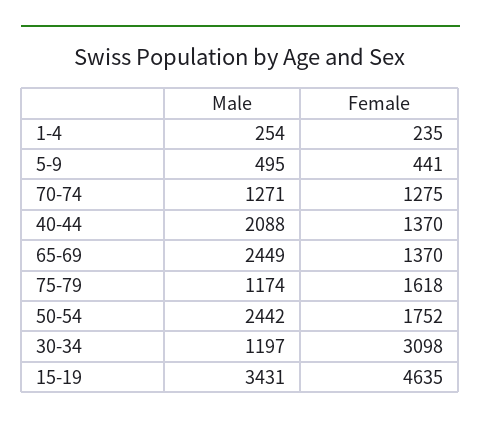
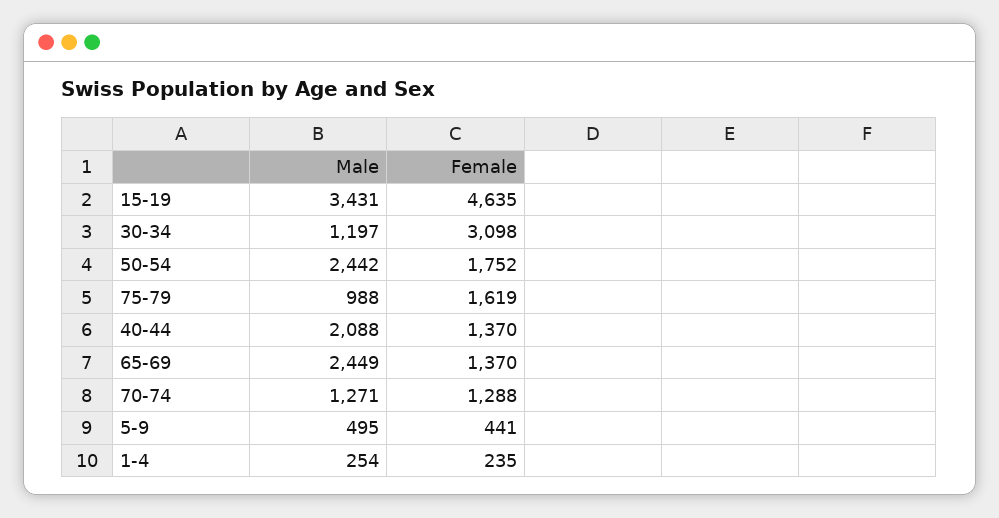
  {
    "Male": {
      "1-4": 254,
      "5-9": 495,
      "70-74": 1271,
      "40-44": 2088,
      "65-69": 2449,
-     "75-79": 1174,
+     "75-79": 988,
      "50-54": 2442,
      "30-34": 1197,
      "15-19": 3431
    },
    "Female": {
      "1-4": 235,
      "5-9": 441,
-     "70-74": 1275,
+     "70-74": 1288,
      "40-44": 1370,
      "65-69": 1370,
-     "75-79": 1618,
+     "75-79": 1619,
      "50-54": 1752,
      "30-34": 3098,
      "15-19": 4635
    }
  }

